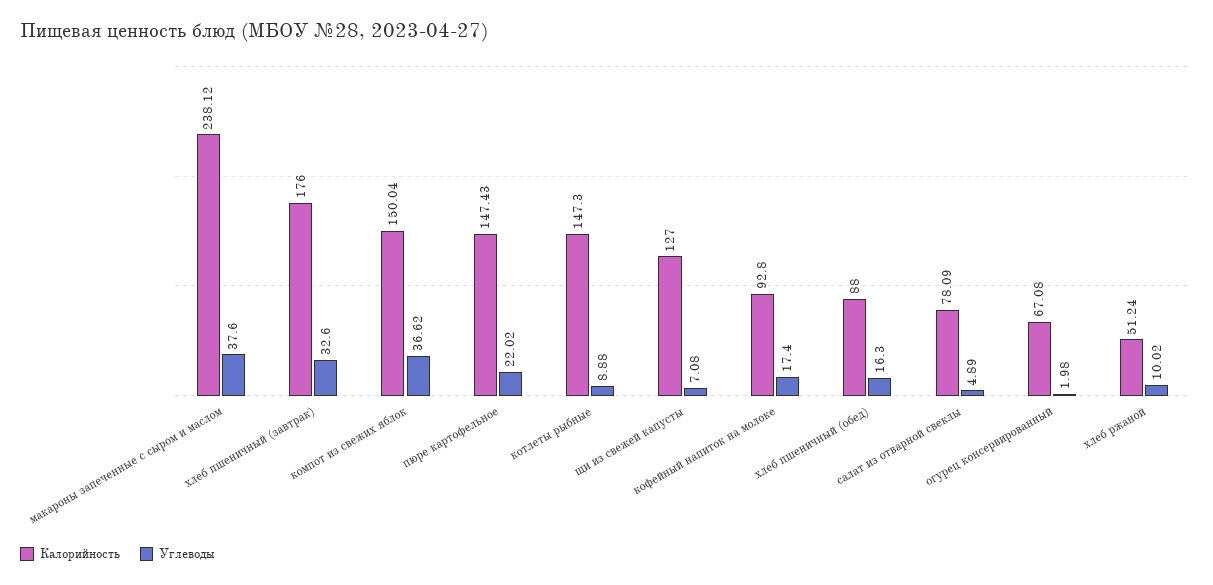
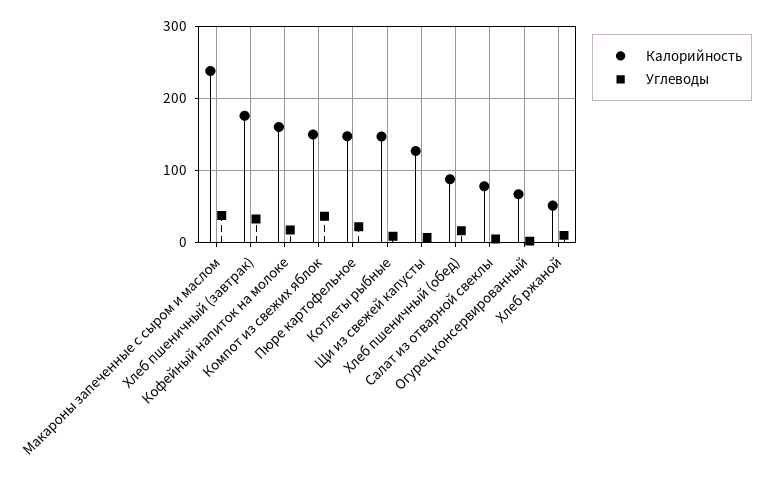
  {
    "Калорийность": {
      "макароны запеченные с сыром и маслом": 238.12,
      "хлеб пшеничный (завтрак)": 176,
      "компот из свежих яблок": 150.04,
      "пюре картофельное": 147.43,
      "котлеты рыбные": 147.3,
      "щи из свежей капусты": 127,
-     "кофейный напиток на молоке": 92.8,
+     "кофейный напиток на молоке": 160,
      "хлеб пшеничный (обед)": 88,
      "салат из отварной свеклы": 78.09,
      "огурец консервированный": 67.08,
      "хлеб ржаной": 51.24
    },
    "Углеводы": {
      "макароны запеченные с сыром и маслом": 37.6,
      "хлеб пшеничный (завтрак)": 32.6,
      "компот из свежих яблок": 36.62,
      "пюре картофельное": 22.02,
      "котлеты рыбные": 8.88,
      "щи из свежей капусты": 7.08,
      "кофейный напиток на молоке": 17.4,
      "хлеб пшеничный (обед)": 16.3,
      "салат из отварной свеклы": 4.89,
      "огурец консервированный": 1.98,
      "хлеб ржаной": 10.02
    }
  }

